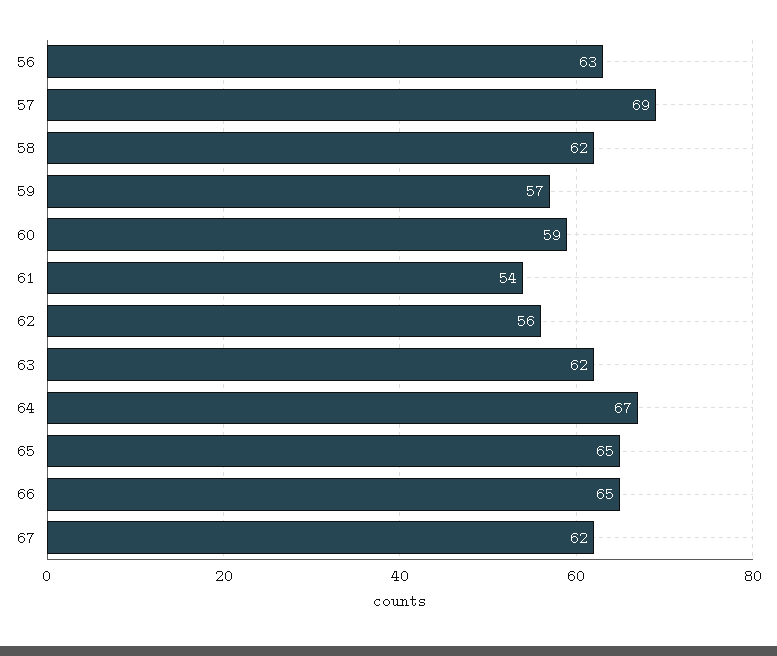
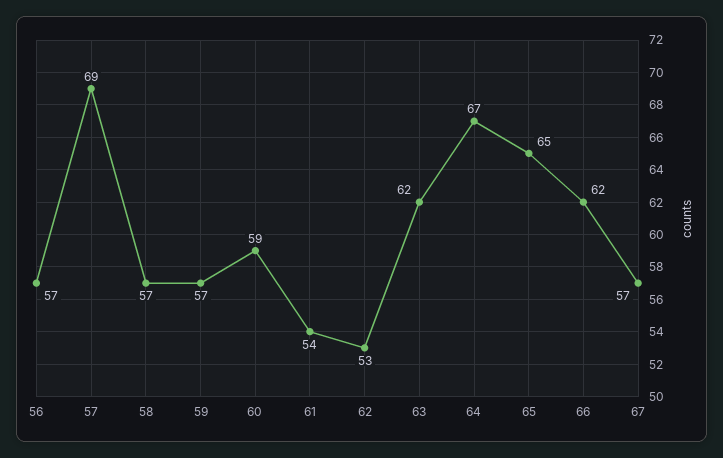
  {
-   "56": 63,
+   "56": 57,
    "57": 69,
-   "58": 62,
+   "58": 57,
    "59": 57,
    "60": 59,
    "61": 54,
-   "62": 56,
+   "62": 53,
    "63": 62,
    "64": 67,
    "65": 65,
-   "66": 65,
+   "66": 62,
-   "67": 62
+   "67": 57
  }

